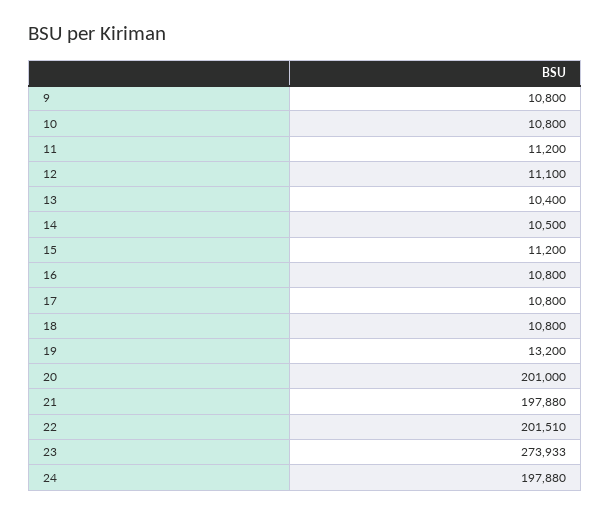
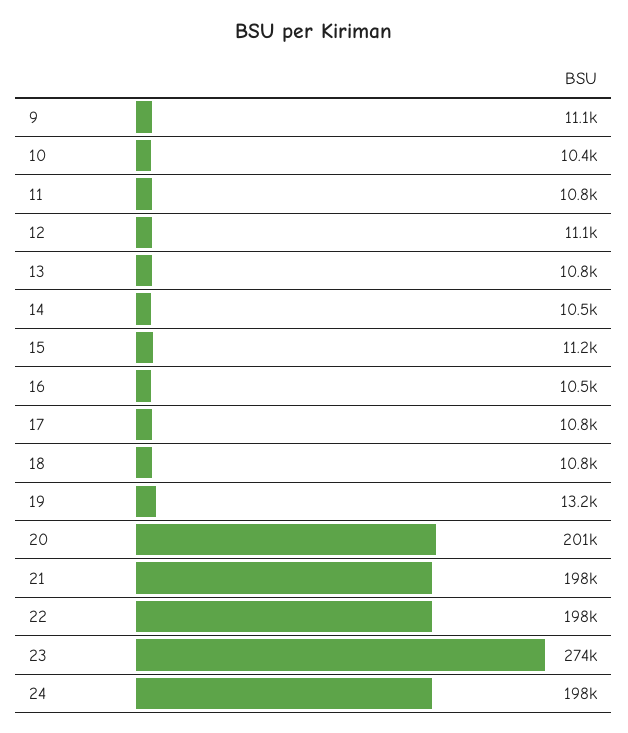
  {
-   "9": 10800,
+   "9": 11100,
-   "10": 10800,
+   "10": 10400,
-   "11": 11200,
+   "11": 10800,
    "12": 11100,
-   "13": 10400,
+   "13": 10800,
    "14": 10500,
    "15": 11200,
-   "16": 10800,
+   "16": 10500,
    "17": 10800,
    "18": 10800,
    "19": 13200,
    "20": 201000,
    "21": 197880,
-   "22": 201510,
+   "22": 198000,
    "23": 273933,
    "24": 197880
  }

